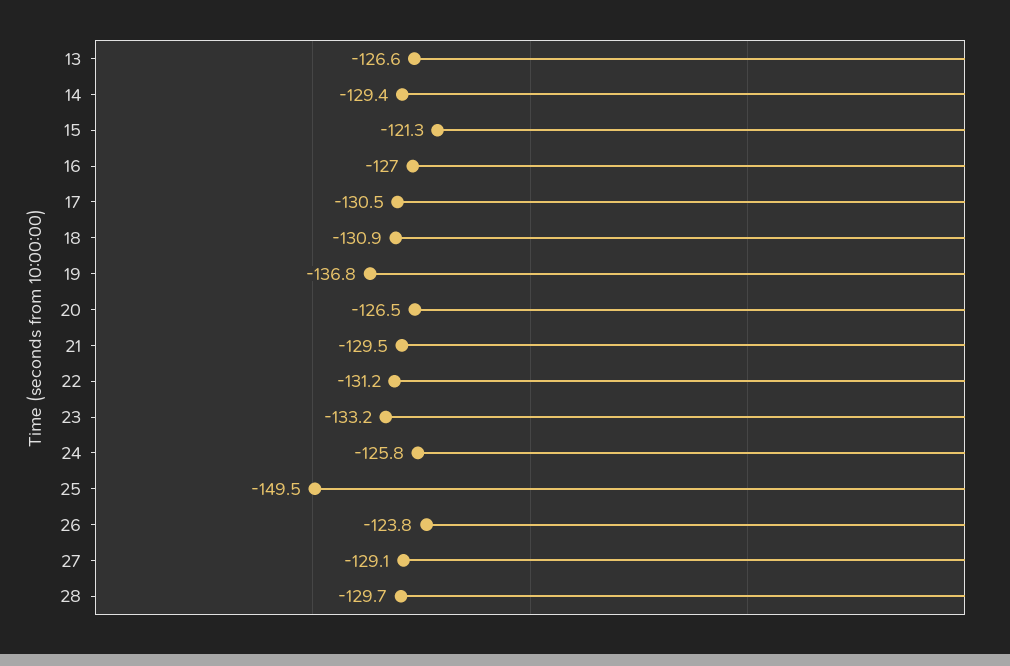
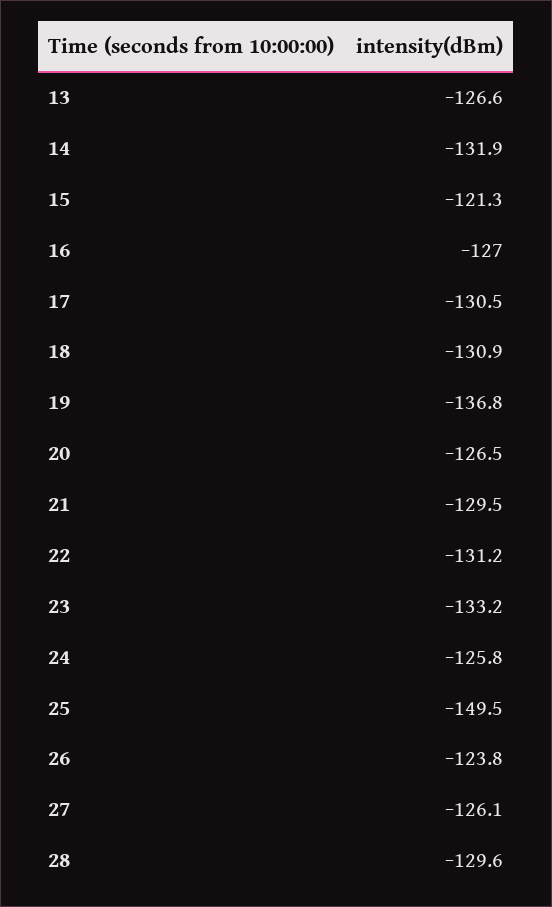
  {
    "13": -126.6,
-   "14": -129.4,
+   "14": -131.9,
    "15": -121.3,
    "16": -127,
    "17": -130.5,
    "18": -130.9,
    "19": -136.8,
    "20": -126.5,
    "21": -129.5,
    "22": -131.2,
    "23": -133.2,
    "24": -125.8,
    "25": -149.5,
    "26": -123.8,
-   "27": -129.1,
+   "27": -126.1,
-   "28": -129.7
+   "28": -129.6
  }

